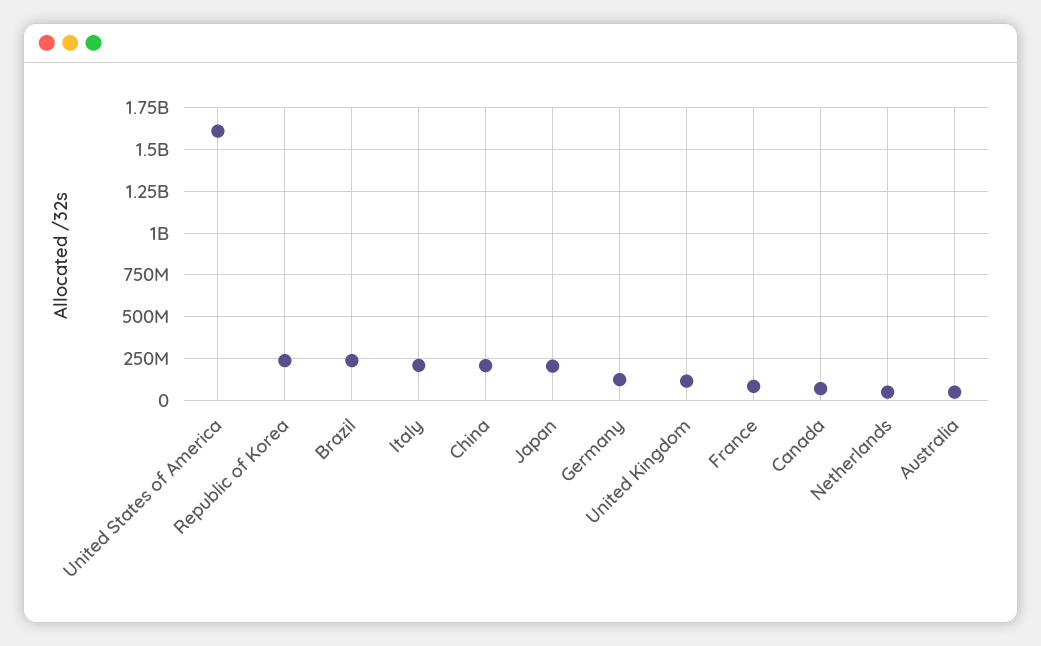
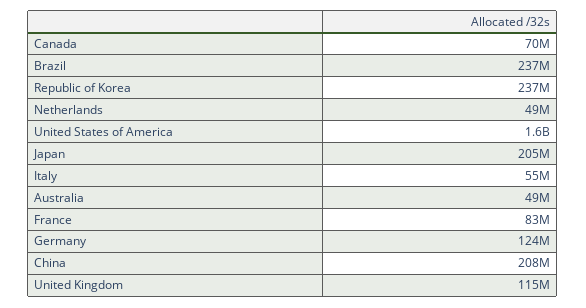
  {
    "United States of America": 1600000000,
    "Republic of Korea": 237000000,
    "Brazil": 237000000,
-   "Italy": 200000000,
+   "Italy": 55000000,
    "China": 208000000,
    "Japan": 205000000,
    "Germany": 124000000,
    "United Kingdom": 115000000,
    "France": 83000000,
    "Canada": 70000000,
    "Netherlands": 49000000,
    "Australia": 49000000
  }

